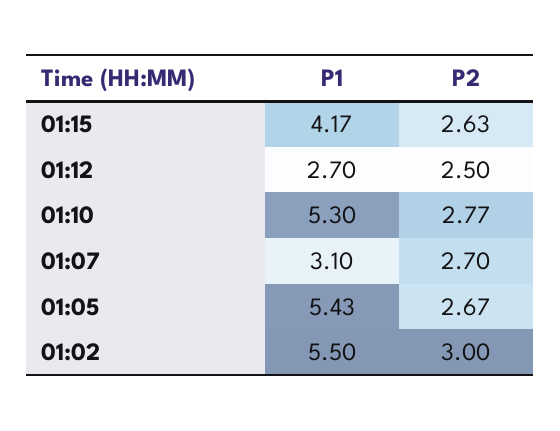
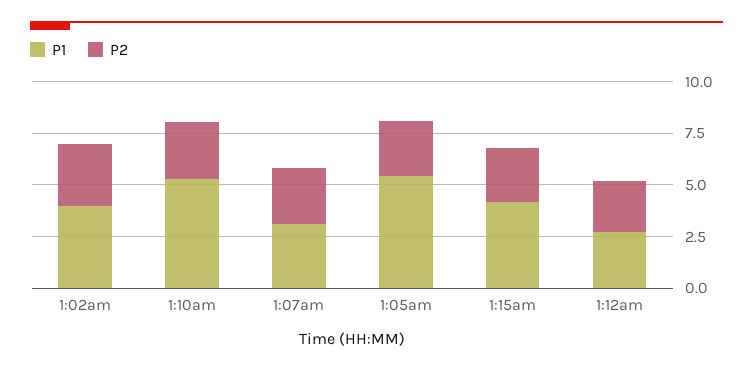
  {
    "P1": {
      "01:15": 4.17,
      "01:12": 2.7,
      "01:10": 5.3,
      "01:07": 3.1,
      "01:05": 5.43,
-     "01:02": 5.5
+     "01:02": 4
    },
    "P2": {
      "01:15": 2.63,
      "01:12": 2.5,
      "01:10": 2.77,
      "01:07": 2.7,
      "01:05": 2.67,
      "01:02": 3
    }
  }

